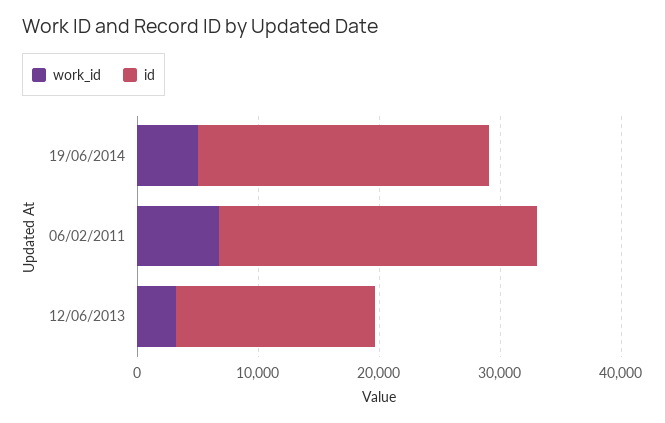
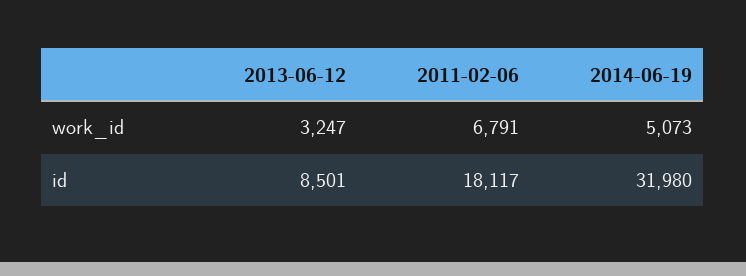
  {
    "work_id": {
      "19/06/2014": 5073,
      "06/02/2011": 6791,
      "12/06/2013": 3247
    },
    "id": {
-     "19/06/2014": 24000,
+     "19/06/2014": 31980,
-     "06/02/2011": 26000,
+     "06/02/2011": 18117,
-     "12/06/2013": 16000
+     "12/06/2013": 8501
    }
  }

